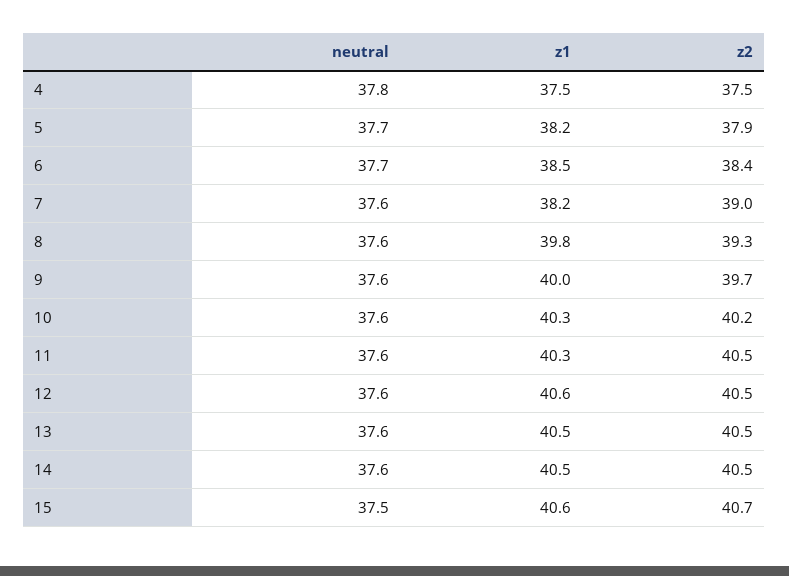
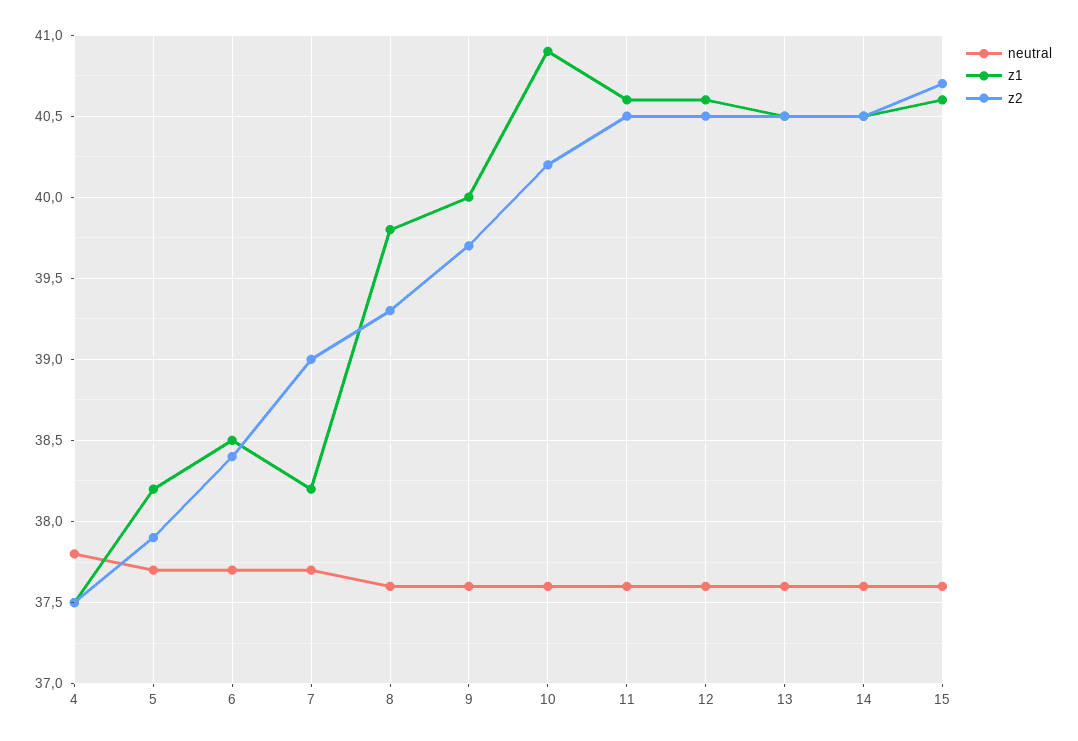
  {
    "neutral": {
      "4": 37.8,
      "5": 37.7,
      "6": 37.7,
-     "7": 37.6,
+     "7": 37.7,
      "8": 37.6,
      "9": 37.6,
      "10": 37.6,
      "11": 37.6,
      "12": 37.6,
      "13": 37.6,
      "14": 37.6,
-     "15": 37.5
+     "15": 37.6
    },
    "z1": {
      "4": 37.5,
      "5": 38.2,
      "6": 38.5,
      "7": 38.2,
      "8": 39.8,
      "9": 40,
-     "10": 40.3,
+     "10": 40.9,
-     "11": 40.3,
+     "11": 40.6,
      "12": 40.6,
      "13": 40.5,
      "14": 40.5,
      "15": 40.6
    },
    "z2": {
      "4": 37.5,
      "5": 37.9,
      "6": 38.4,
      "7": 39,
      "8": 39.3,
      "9": 39.7,
      "10": 40.2,
      "11": 40.5,
      "12": 40.5,
      "13": 40.5,
      "14": 40.5,
      "15": 40.7
    }
  }

